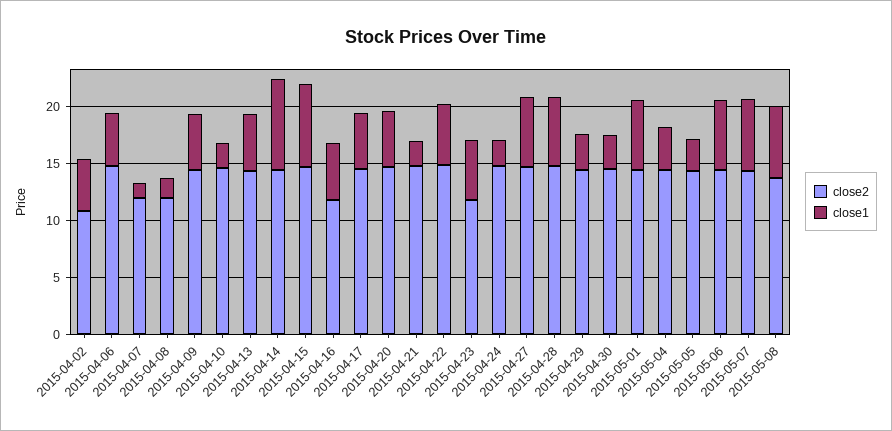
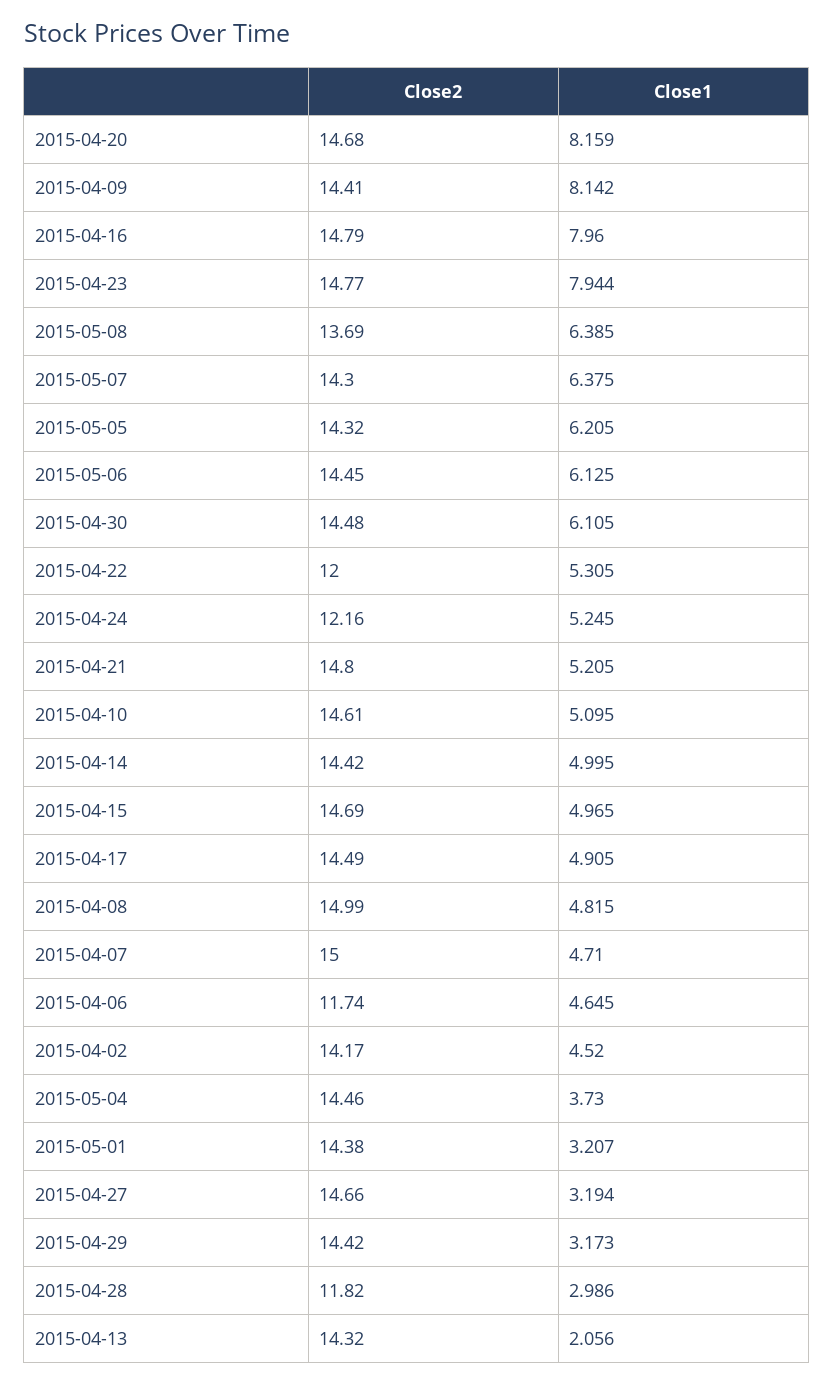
  {
    "close2": {
-     "2015-04-02": 11,
+     "2015-04-02": 14.17,
-     "2015-04-06": 15,
+     "2015-04-06": 11.74,
-     "2015-04-07": 12,
+     "2015-04-07": 15,
-     "2015-04-08": 12,
+     "2015-04-08": 14.99,
      "2015-04-09": 14.41,
      "2015-04-10": 14.61,
      "2015-04-13": 14.32,
      "2015-04-14": 14.42,
      "2015-04-15": 14.69,
-     "2015-04-16": 12,
+     "2015-04-16": 14.79,
      "2015-04-17": 14.49,
      "2015-04-20": 14.68,
      "2015-04-21": 14.8,
-     "2015-04-22": 15,
+     "2015-04-22": 12,
-     "2015-04-23": 12,
+     "2015-04-23": 14.77,
-     "2015-04-24": 15,
+     "2015-04-24": 12.16,
      "2015-04-27": 14.66,
-     "2015-04-28": 15,
+     "2015-04-28": 11.82,
      "2015-04-29": 14.42,
      "2015-04-30": 14.48,
      "2015-05-01": 14.38,
      "2015-05-04": 14.46,
      "2015-05-05": 14.32,
      "2015-05-06": 14.45,
      "2015-05-07": 14.3,
      "2015-05-08": 13.69
    },
    "close1": {
      "2015-04-02": 4.52,
      "2015-04-06": 4.645,
-     "2015-04-07": 1,
+     "2015-04-07": 4.71,
-     "2015-04-08": 2,
+     "2015-04-08": 4.815,
-     "2015-04-09": 5,
+     "2015-04-09": 8.142,
-     "2015-04-10": 2,
+     "2015-04-10": 5.095,
-     "2015-04-13": 5,
+     "2015-04-13": 2.056,
-     "2015-04-14": 8,
+     "2015-04-14": 4.995,
-     "2015-04-15": 7,
+     "2015-04-15": 4.965,
-     "2015-04-16": 5,
+     "2015-04-16": 7.96,
      "2015-04-17": 4.905,
-     "2015-04-20": 5,
+     "2015-04-20": 8.159,
-     "2015-04-21": 2,
+     "2015-04-21": 5.205,
      "2015-04-22": 5.305,
-     "2015-04-23": 5,
+     "2015-04-23": 7.944,
-     "2015-04-24": 2,
+     "2015-04-24": 5.245,
-     "2015-04-27": 6,
+     "2015-04-27": 3.194,
-     "2015-04-28": 6,
+     "2015-04-28": 2.986,
      "2015-04-29": 3.173,
-     "2015-04-30": 3,
+     "2015-04-30": 6.105,
-     "2015-05-01": 6,
+     "2015-05-01": 3.207,
      "2015-05-04": 3.73,
-     "2015-05-05": 3,
+     "2015-05-05": 6.205,
      "2015-05-06": 6.125,
      "2015-05-07": 6.375,
      "2015-05-08": 6.385
    }
  }

